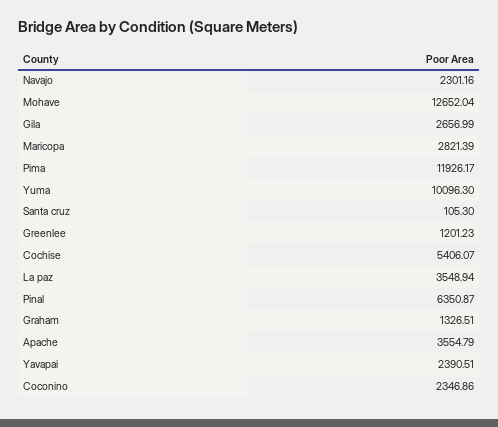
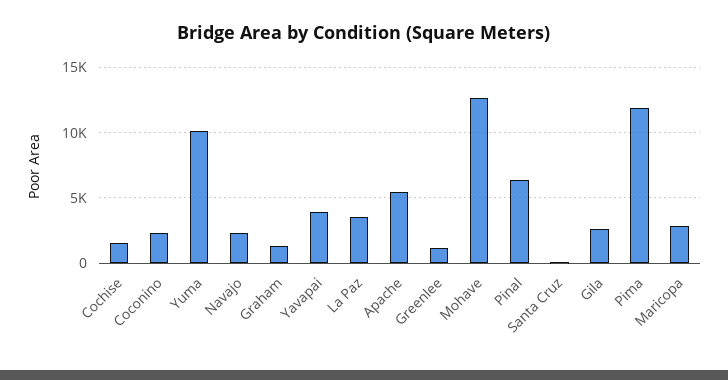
  {
    "Navajo": 2301.16,
    "Mohave": 12652.04,
    "Gila": 2656.99,
    "Maricopa": 2821.39,
    "Pima": 11926.17,
    "Yuma": 10096.3,
    "Santa cruz": 105.3,
    "Greenlee": 1201.23,
-   "Cochise": 5406.07,
+   "Cochise": 1500,
    "La paz": 3548.94,
    "Pinal": 6350.87,
    "Graham": 1326.51,
-   "Apache": 3554.79,
+   "Apache": 5500,
-   "Yavapai": 2390.51,
+   "Yavapai": 4000,
    "Coconino": 2346.86
  }

